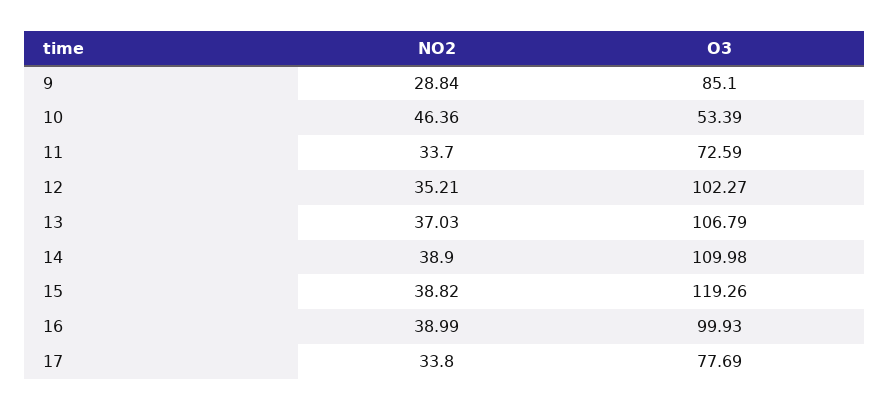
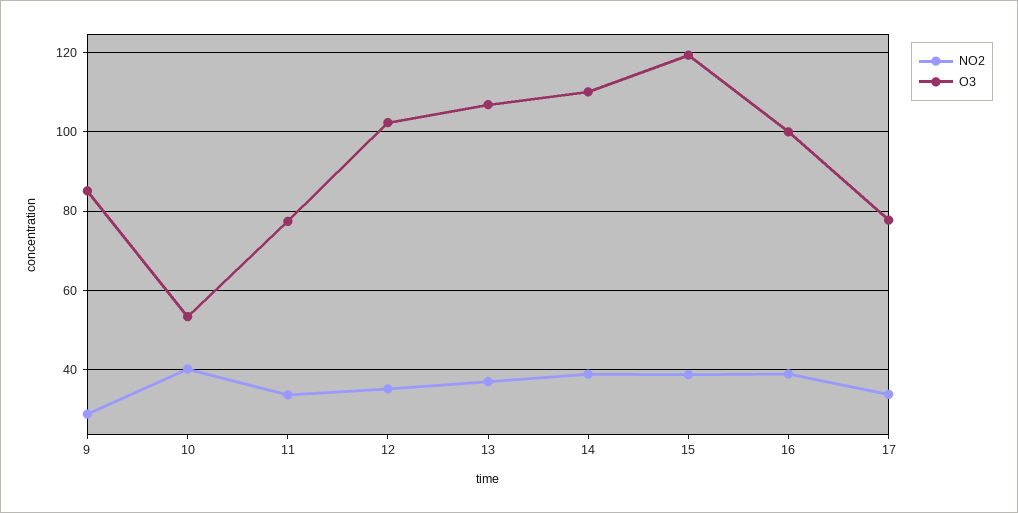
  {
    "NO2": {
      "9": 28.84,
-     "10": 46.36,
+     "10": 40,
      "11": 33.7,
      "12": 35.21,
      "13": 37.03,
      "14": 38.9,
      "15": 38.82,
      "16": 38.99,
      "17": 33.8
    },
    "O3": {
      "9": 85.1,
      "10": 53.39,
-     "11": 72.59,
+     "11": 78,
      "12": 102.27,
      "13": 106.79,
      "14": 109.98,
      "15": 119.26,
      "16": 99.93,
      "17": 77.69
    }
  }

